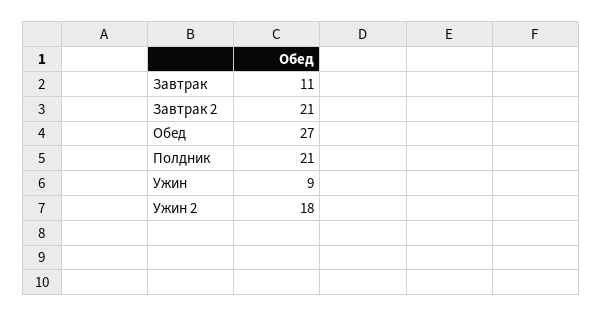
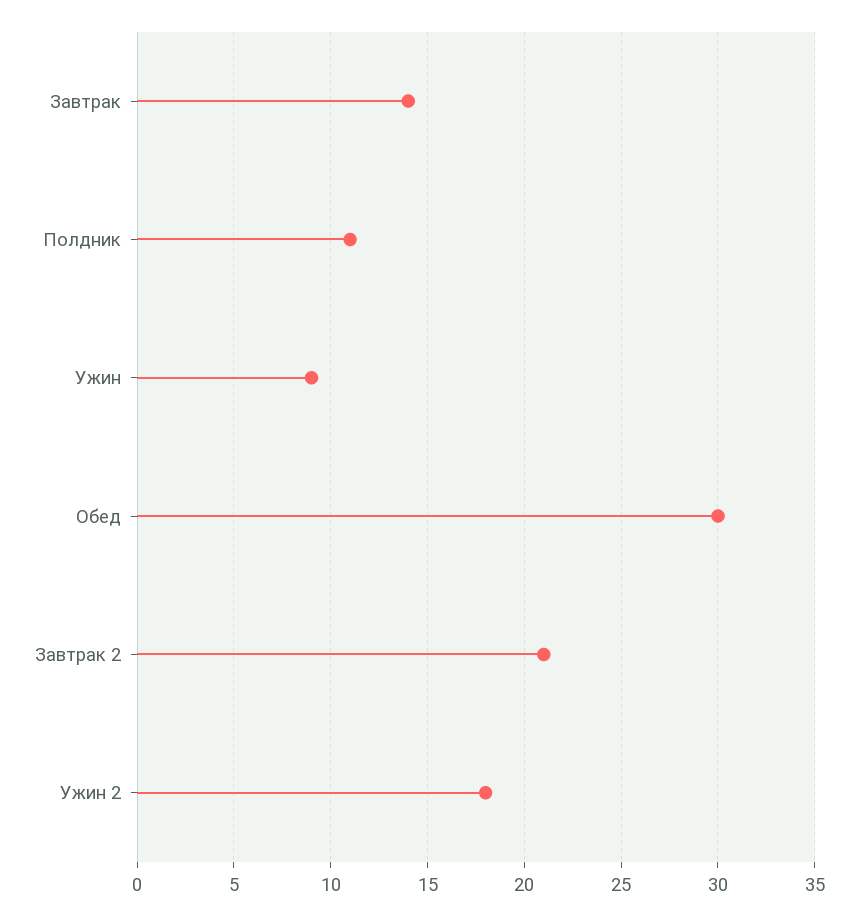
  {
-   "Завтрак": 11,
+   "Завтрак": 14,
    "Завтрак 2": 21,
-   "Обед": 27,
+   "Обед": 30,
-   "Полдник": 21,
+   "Полдник": 11,
    "Ужин": 9,
    "Ужин 2": 18
  }

